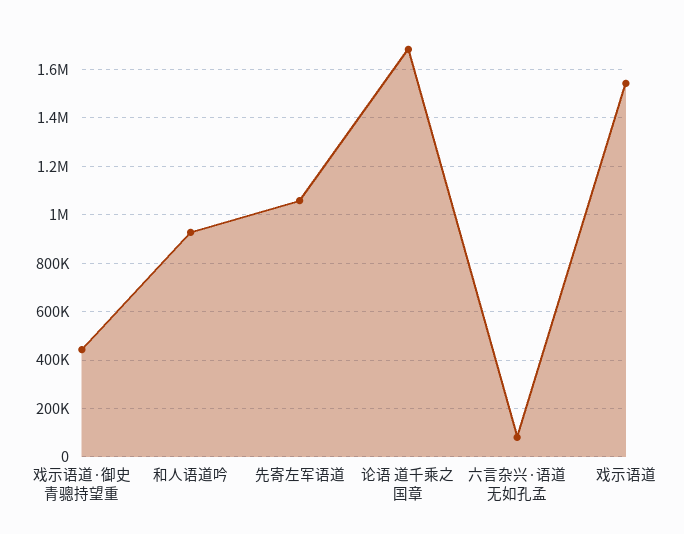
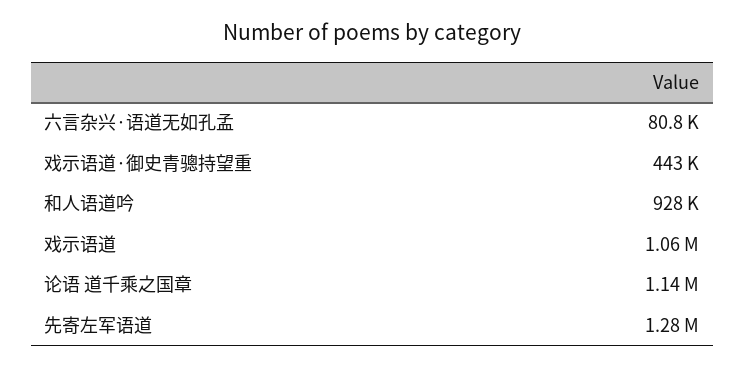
  {
    "戏示语道·御史青骢持望重": 443000,
    "和人语道吟": 928000,
-   "先寄左军语道": 1050000,
+   "先寄左军语道": 1280000,
-   "论语 道千乘之国章": 1675000,
+   "论语 道千乘之国章": 1140000,
    "六言杂兴·语道无如孔孟": 80800,
-   "戏示语道": 1550000
+   "戏示语道": 1060000
  }

